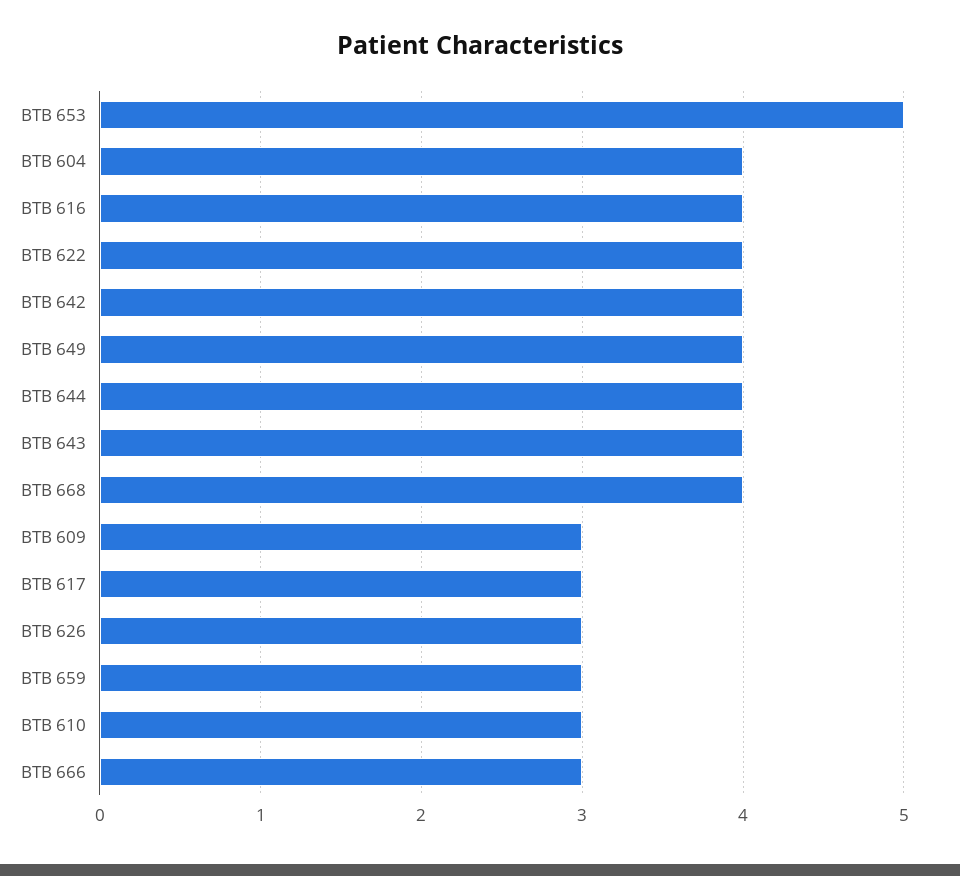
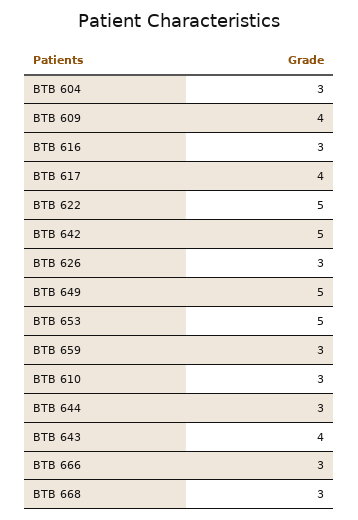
  {
    "BTB 653": 5,
-   "BTB 604": 4,
+   "BTB 604": 3,
-   "BTB 616": 4,
+   "BTB 616": 3,
-   "BTB 622": 4,
+   "BTB 622": 5,
-   "BTB 642": 4,
+   "BTB 642": 5,
-   "BTB 649": 4,
+   "BTB 649": 5,
-   "BTB 644": 4,
+   "BTB 644": 3,
    "BTB 643": 4,
-   "BTB 668": 4,
+   "BTB 668": 3,
-   "BTB 609": 3,
+   "BTB 609": 4,
-   "BTB 617": 3,
+   "BTB 617": 4,
    "BTB 626": 3,
    "BTB 659": 3,
    "BTB 610": 3,
    "BTB 666": 3
  }

